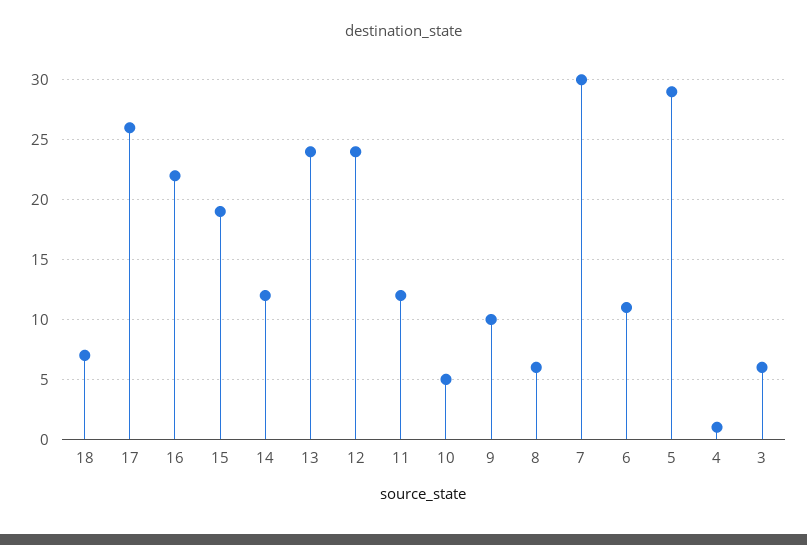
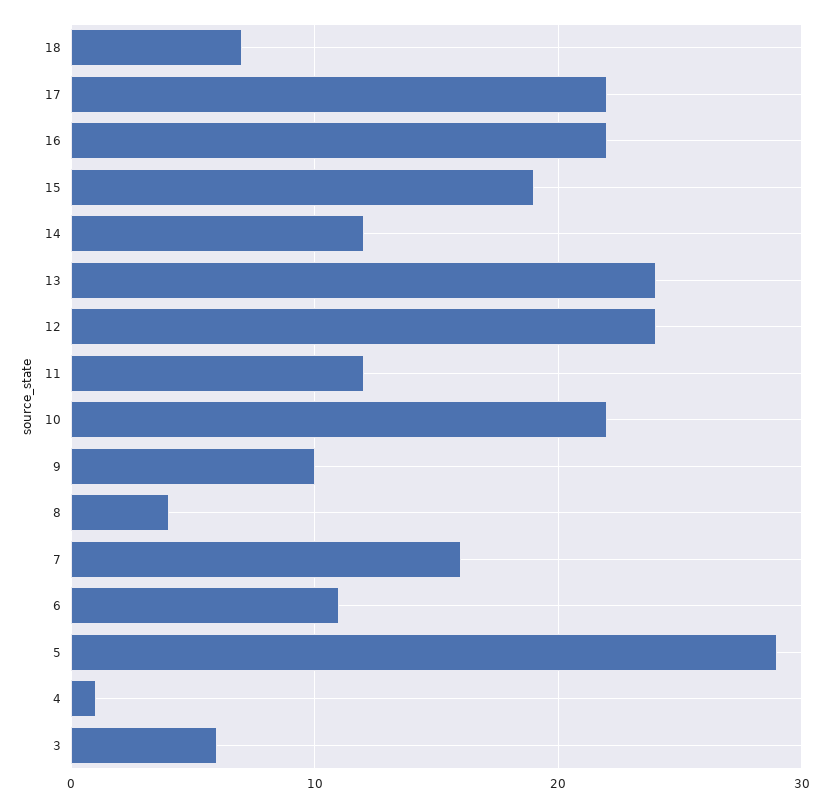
  {
    "18": 7,
-   "17": 26,
+   "17": 22,
    "16": 22,
    "15": 19,
    "14": 12,
    "13": 24,
    "12": 24,
    "11": 12,
-   "10": 5,
+   "10": 22,
    "9": 10,
-   "8": 6,
+   "8": 4,
-   "7": 30,
+   "7": 16,
    "6": 11,
    "5": 29,
    "4": 1,
    "3": 6
  }

